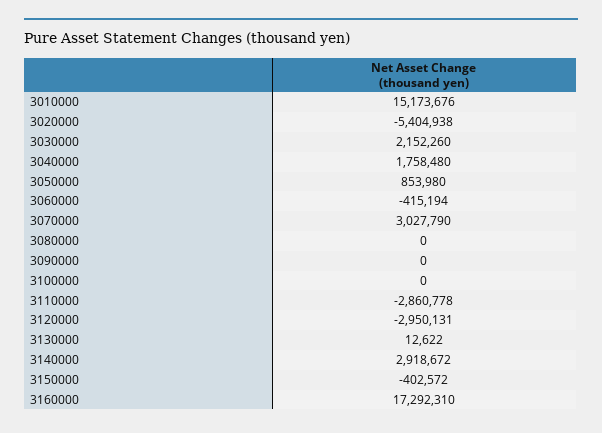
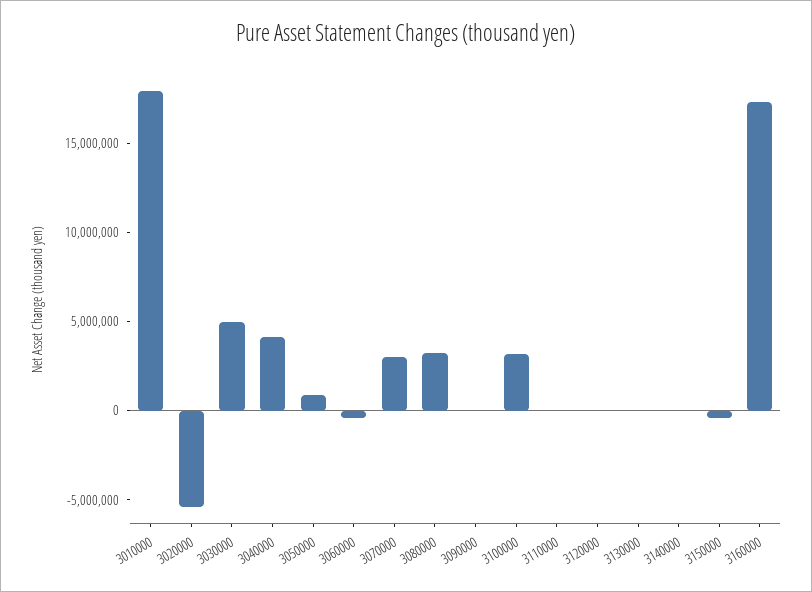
  {
-   "3010000": 15173676,
+   "3010000": 18000000,
    "3020000": -5404938,
-   "3030000": 2152260,
+   "3030000": 5000000,
-   "3040000": 1758480,
+   "3040000": 4000000,
    "3050000": 853980,
    "3060000": -415194,
    "3070000": 3027790,
-   "3080000": 0,
+   "3080000": 3000000,
    "3090000": 0,
-   "3100000": 0,
+   "3100000": 3000000,
-   "3110000": -2860778,
+   "3110000": 0,
-   "3120000": -2950131,
+   "3120000": 0,
    "3130000": 12622,
-   "3140000": 2918672,
+   "3140000": 0,
    "3150000": -402572,
    "3160000": 17292310
  }

